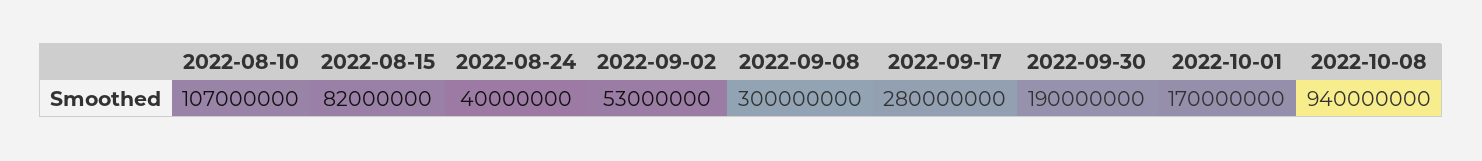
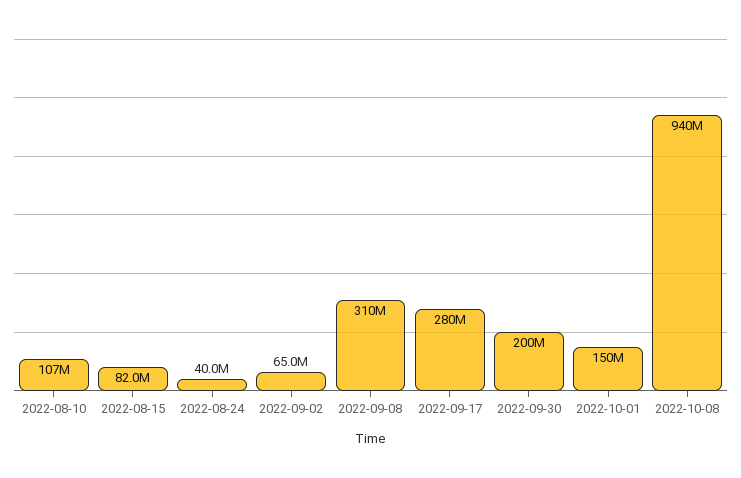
  {
    "2022-08-10": 107000000,
    "2022-08-15": 82000000,
    "2022-08-24": 40000000,
-   "2022-09-02": 53000000,
+   "2022-09-02": 65000000,
-   "2022-09-08": 300000000,
+   "2022-09-08": 310000000,
    "2022-09-17": 280000000,
-   "2022-09-30": 190000000,
+   "2022-09-30": 200000000,
-   "2022-10-01": 170000000,
+   "2022-10-01": 150000000,
    "2022-10-08": 940000000
  }

